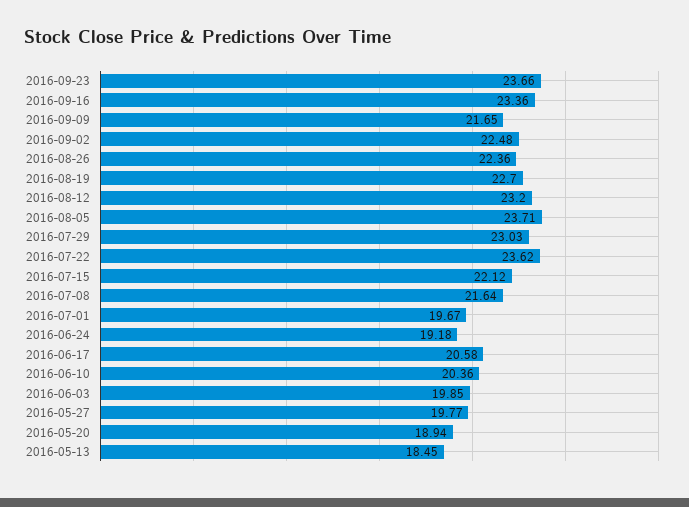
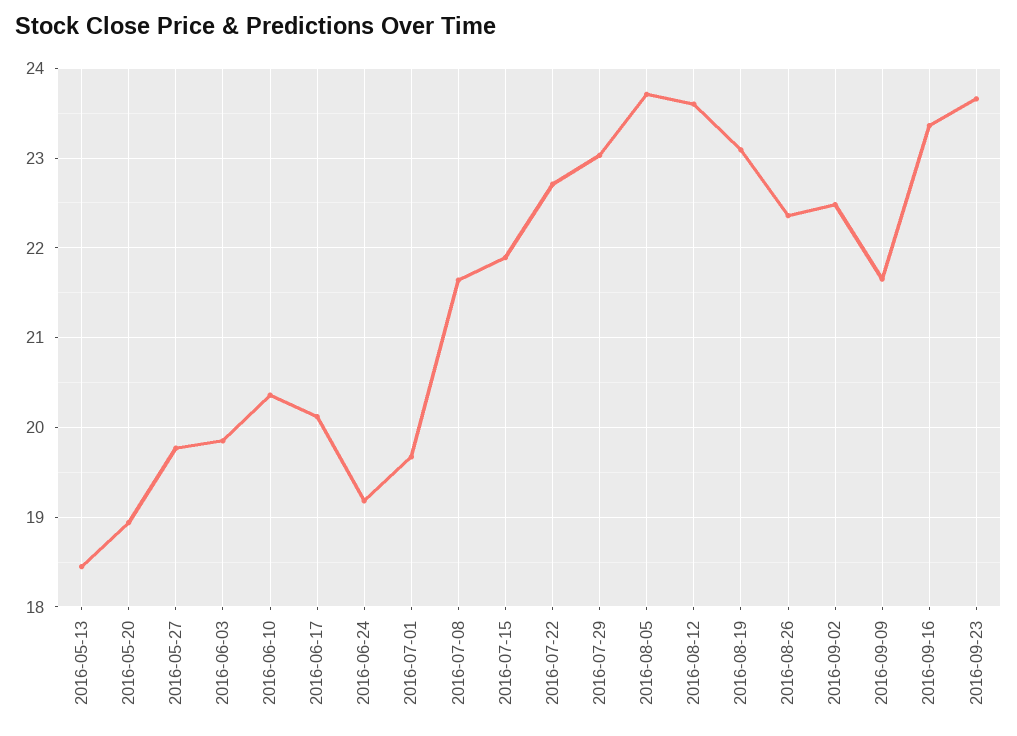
  {
    "2016-09-23": 23.66,
    "2016-09-16": 23.36,
    "2016-09-09": 21.65,
    "2016-09-02": 22.48,
    "2016-08-26": 22.36,
-   "2016-08-19": 22.7,
+   "2016-08-19": 23.1,
-   "2016-08-12": 23.2,
+   "2016-08-12": 23.6,
    "2016-08-05": 23.71,
    "2016-07-29": 23.03,
-   "2016-07-22": 23.62,
+   "2016-07-22": 22.7,
-   "2016-07-15": 22.12,
+   "2016-07-15": 21.9,
    "2016-07-08": 21.64,
    "2016-07-01": 19.67,
    "2016-06-24": 19.18,
-   "2016-06-17": 20.58,
+   "2016-06-17": 20.1,
    "2016-06-10": 20.36,
    "2016-06-03": 19.85,
    "2016-05-27": 19.77,
    "2016-05-20": 18.94,
    "2016-05-13": 18.45
  }

